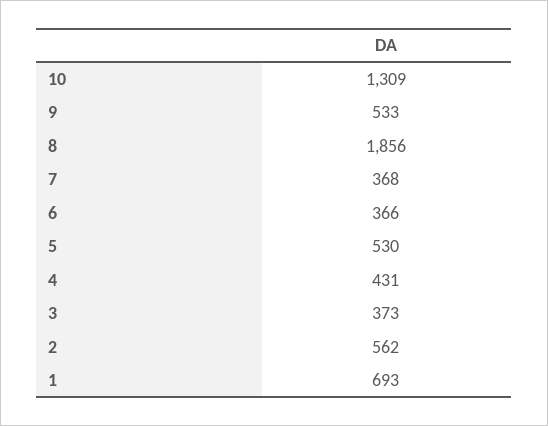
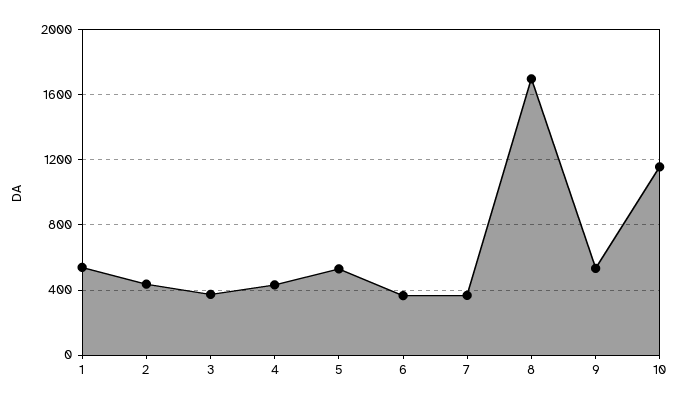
  {
-   "10": 1309,
+   "10": 1150,
    "9": 533,
-   "8": 1856,
+   "8": 1700,
    "7": 368,
    "6": 366,
    "5": 530,
    "4": 431,
    "3": 373,
-   "2": 562,
+   "2": 450,
-   "1": 693
+   "1": 550
  }

